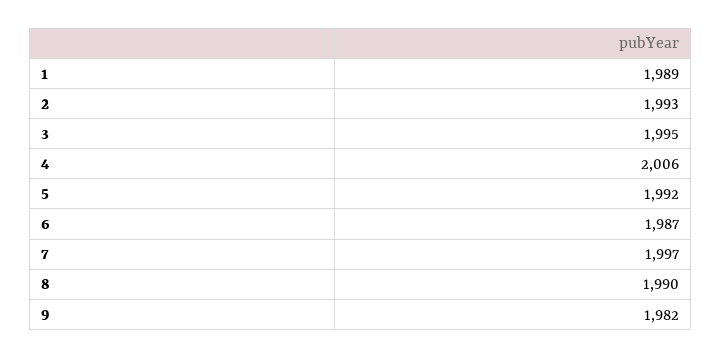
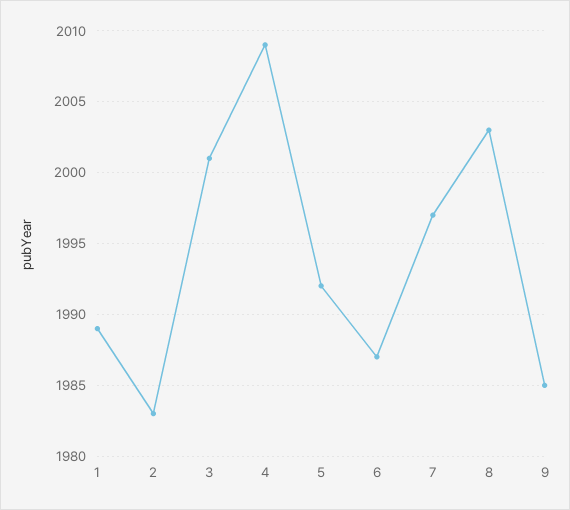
  {
    "1": 1989,
-   "2": 1993,
+   "2": 1983,
-   "3": 1995,
+   "3": 2001,
-   "4": 2006,
+   "4": 2009,
    "5": 1992,
    "6": 1987,
    "7": 1997,
-   "8": 1990,
+   "8": 2003,
-   "9": 1982
+   "9": 1985
  }

